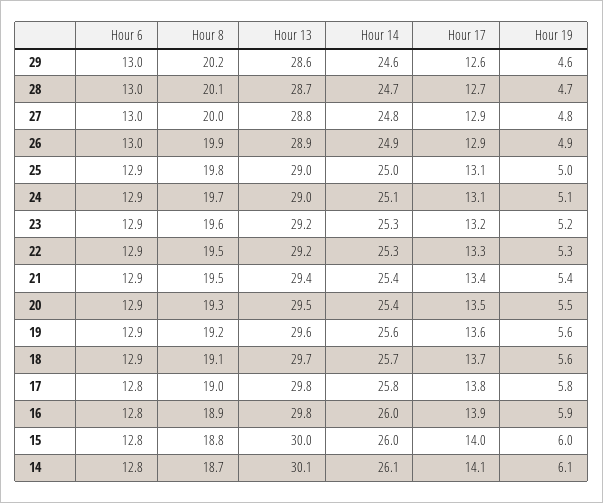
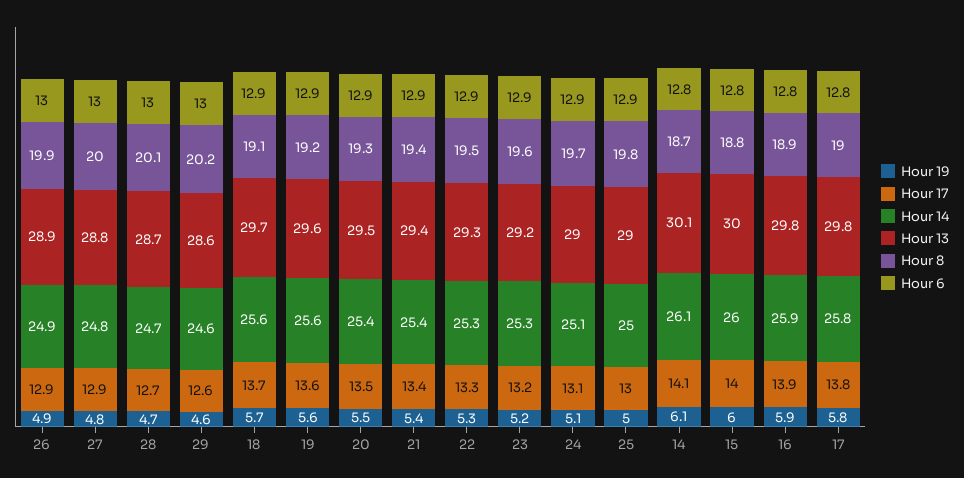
  {
    "Hour 6": {
      "29": 13,
      "28": 13,
      "27": 13,
      "26": 13,
      "25": 12.9,
      "24": 12.9,
      "23": 12.9,
      "22": 12.9,
      "21": 12.9,
      "20": 12.9,
      "19": 12.9,
      "18": 12.9,
      "17": 12.8,
      "16": 12.8,
      "15": 12.8,
      "14": 12.8
    },
    "Hour 8": {
      "29": 20.2,
      "28": 20.1,
      "27": 20,
      "26": 19.9,
      "25": 19.8,
      "24": 19.7,
      "23": 19.6,
      "22": 19.5,
-     "21": 19.5,
+     "21": 19.4,
      "20": 19.3,
      "19": 19.2,
      "18": 19.1,
      "17": 19,
      "16": 18.9,
      "15": 18.8,
      "14": 18.7
    },
    "Hour 13": {
      "29": 28.6,
      "28": 28.7,
      "27": 28.8,
      "26": 28.9,
      "25": 29,
      "24": 29,
      "23": 29.2,
-     "22": 29.2,
+     "22": 29.3,
      "21": 29.4,
      "20": 29.5,
      "19": 29.6,
      "18": 29.7,
      "17": 29.8,
      "16": 29.8,
      "15": 30,
      "14": 30.1
    },
    "Hour 14": {
      "29": 24.6,
      "28": 24.7,
      "27": 24.8,
      "26": 24.9,
      "25": 25,
      "24": 25.1,
      "23": 25.3,
      "22": 25.3,
      "21": 25.4,
      "20": 25.4,
      "19": 25.6,
-     "18": 25.7,
+     "18": 25.6,
      "17": 25.8,
-     "16": 26,
+     "16": 25.9,
      "15": 26,
      "14": 26.1
    },
    "Hour 17": {
      "29": 12.6,
      "28": 12.7,
      "27": 12.9,
      "26": 12.9,
-     "25": 13.1,
+     "25": 13,
      "24": 13.1,
      "23": 13.2,
      "22": 13.3,
      "21": 13.4,
      "20": 13.5,
      "19": 13.6,
      "18": 13.7,
      "17": 13.8,
      "16": 13.9,
      "15": 14,
      "14": 14.1
    },
    "Hour 19": {
      "29": 4.6,
      "28": 4.7,
      "27": 4.8,
      "26": 4.9,
      "25": 5,
      "24": 5.1,
      "23": 5.2,
      "22": 5.3,
      "21": 5.4,
      "20": 5.5,
      "19": 5.6,
-     "18": 5.6,
+     "18": 5.7,
      "17": 5.8,
      "16": 5.9,
      "15": 6,
      "14": 6.1
    }
  }

